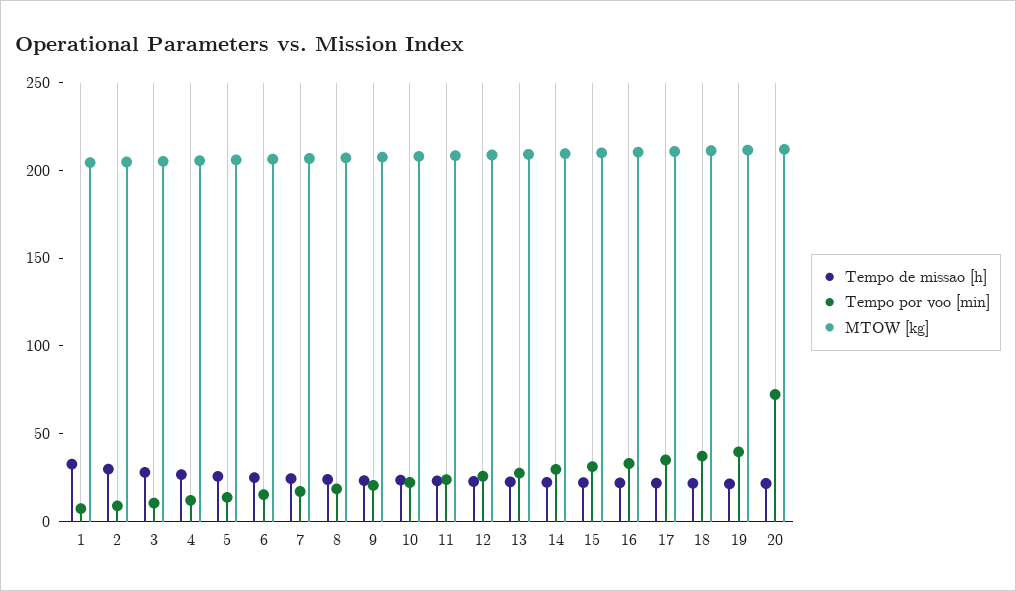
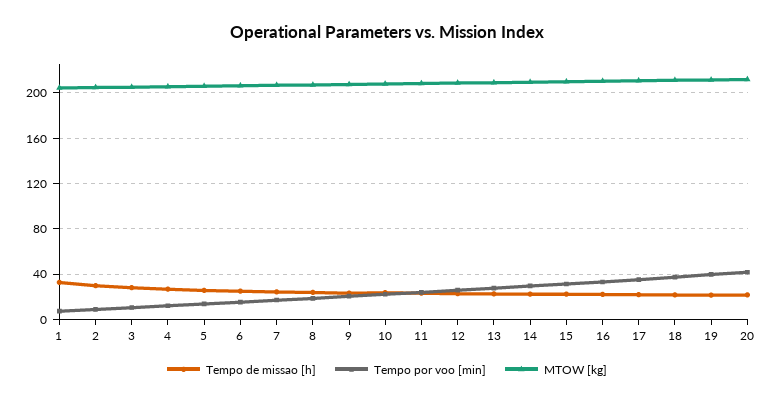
  {
    "Tempo de missao [h]": {
      "1": 30,
      "2": 30,
      "3": 30,
      "4": 30,
      "5": 30,
      "6": 30,
      "7": 20,
      "8": 20,
      "9": 20,
      "10": 20,
      "11": 20,
      "12": 20,
      "13": 20,
      "14": 20,
      "15": 20,
      "16": 20,
      "17": 20,
      "18": 20,
      "19": 20,
      "20": 20
    },
    "Tempo por voo [min]": {
      "1": 10,
      "2": 10,
      "3": 10,
      "4": 10,
      "5": 10,
      "6": 20,
      "7": 20,
      "8": 20,
      "9": 20,
      "10": 20,
      "11": 20,
      "12": 30,
      "13": 30,
      "14": 30,
      "15": 30,
      "16": 30,
      "17": 40,
      "18": 40,
      "19": 40,
-     "20": 70
+     "20": 40
    },
    "MTOW [kg]": {
      "1": 200,
      "2": 200,
      "3": 210,
      "4": 210,
      "5": 210,
      "6": 210,
      "7": 210,
      "8": 210,
      "9": 210,
      "10": 210,
      "11": 210,
      "12": 210,
      "13": 210,
      "14": 210,
      "15": 210,
      "16": 210,
      "17": 210,
      "18": 210,
      "19": 210,
      "20": 210
    }
  }

